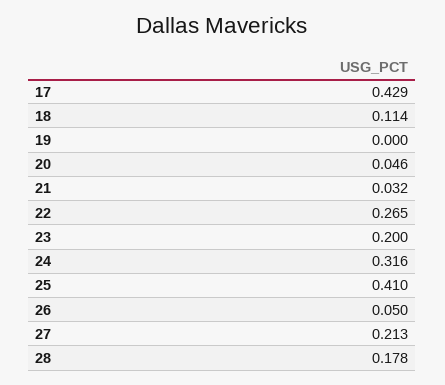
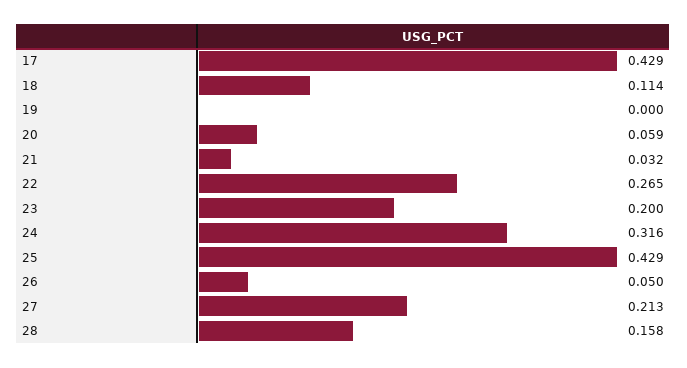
  {
    "17": 0.429,
    "18": 0.114,
    "19": 0,
-   "20": 0.046,
+   "20": 0.059,
    "21": 0.032,
    "22": 0.265,
    "23": 0.2,
    "24": 0.316,
-   "25": 0.41,
+   "25": 0.429,
    "26": 0.05,
    "27": 0.213,
-   "28": 0.178
+   "28": 0.158
  }

